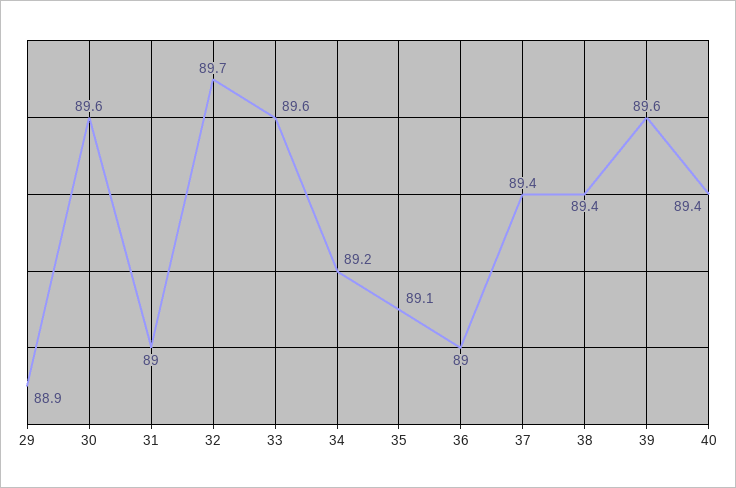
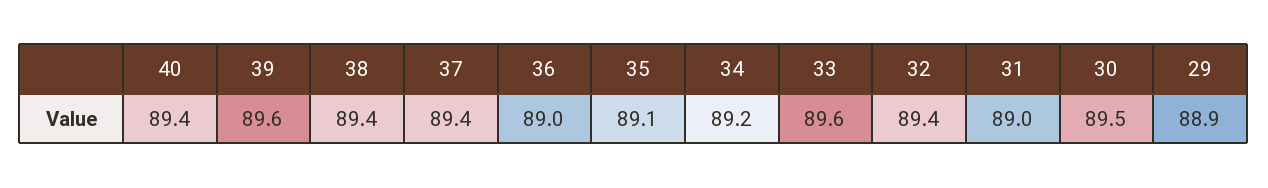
  {
    "29": 88.9,
-   "30": 89.6,
+   "30": 89.5,
    "31": 89,
-   "32": 89.7,
+   "32": 89.4,
    "33": 89.6,
    "34": 89.2,
    "35": 89.1,
    "36": 89,
    "37": 89.4,
    "38": 89.4,
    "39": 89.6,
    "40": 89.4
  }

